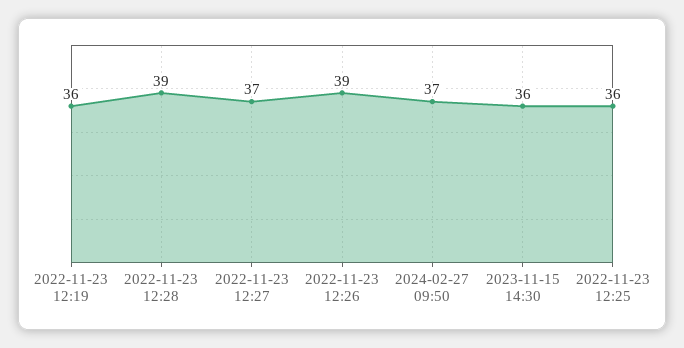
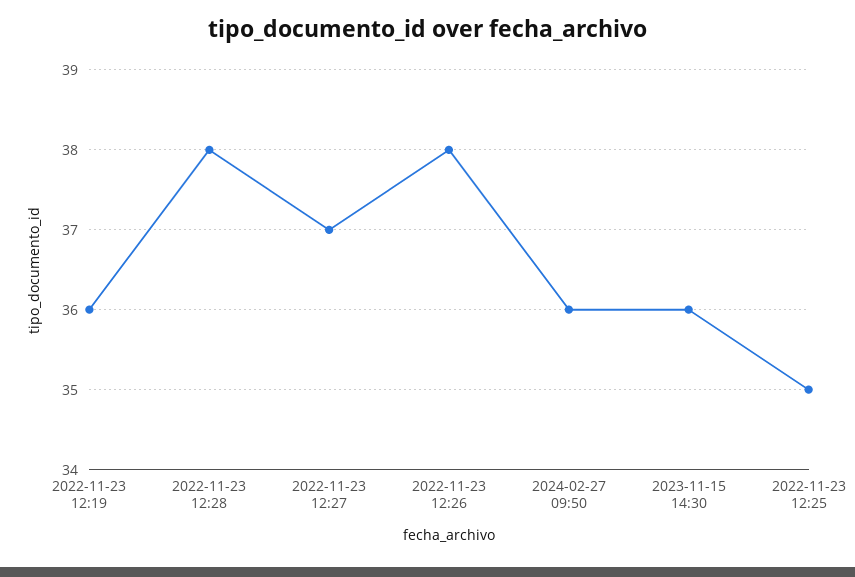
  {
    "2022-11-23 12:19": 36,
-   "2022-11-23 12:28": 39,
+   "2022-11-23 12:28": 38,
    "2022-11-23 12:27": 37,
-   "2022-11-23 12:26": 39,
+   "2022-11-23 12:26": 38,
-   "2024-02-27 09:50": 37,
+   "2024-02-27 09:50": 36,
    "2023-11-15 14:30": 36,
-   "2022-11-23 12:25": 36
+   "2022-11-23 12:25": 35
  }

